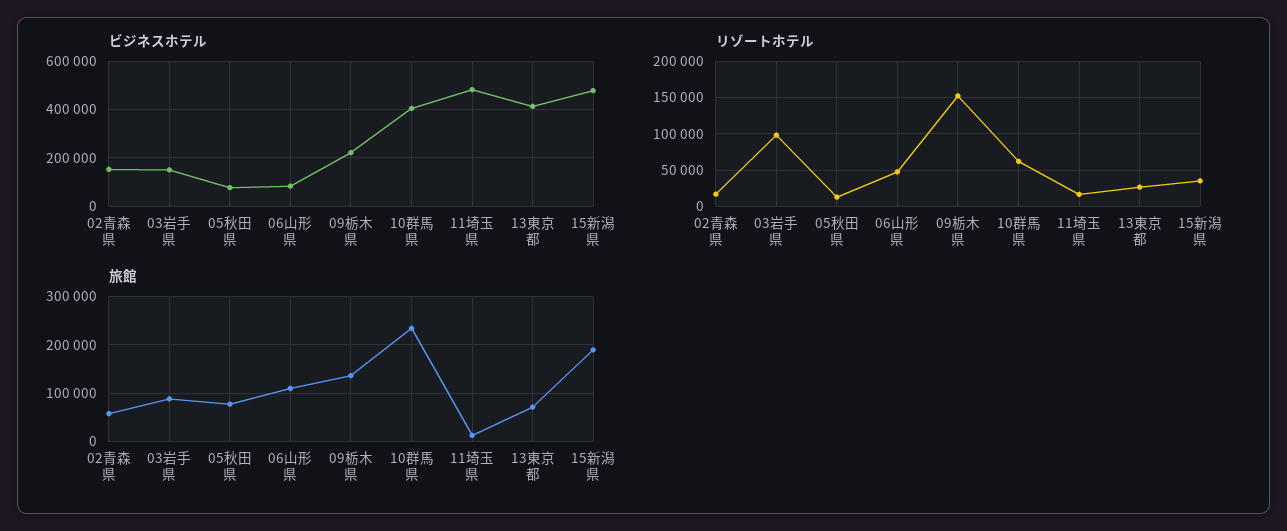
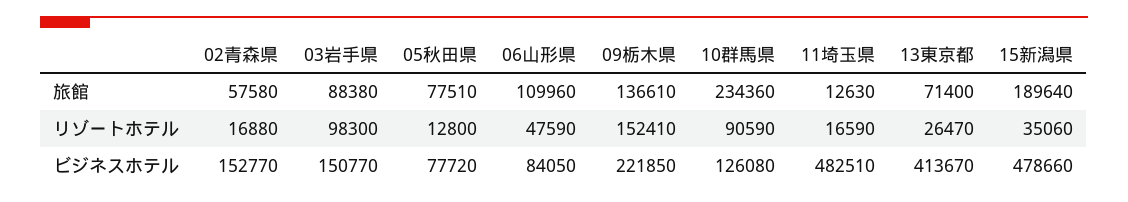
  {
    "ビジネスホテル": {
      "02青森県": 152770,
      "03岩手県": 150770,
      "05秋田県": 77720,
      "06山形県": 84050,
      "09栃木県": 221850,
-     "10群馬県": 400000,
+     "10群馬県": 126080,
      "11埼玉県": 482510,
      "13東京都": 413670,
      "15新潟県": 478660
    },
    "リゾートホテル": {
      "02青森県": 16880,
      "03岩手県": 98300,
      "05秋田県": 12800,
      "06山形県": 47590,
      "09栃木県": 152410,
-     "10群馬県": 60000,
+     "10群馬県": 90590,
      "11埼玉県": 16590,
      "13東京都": 26470,
      "15新潟県": 35060
    },
    "旅館": {
      "02青森県": 57580,
      "03岩手県": 88380,
      "05秋田県": 77510,
      "06山形県": 109960,
      "09栃木県": 136610,
      "10群馬県": 234360,
      "11埼玉県": 12630,
      "13東京都": 71400,
      "15新潟県": 189640
    }
  }

